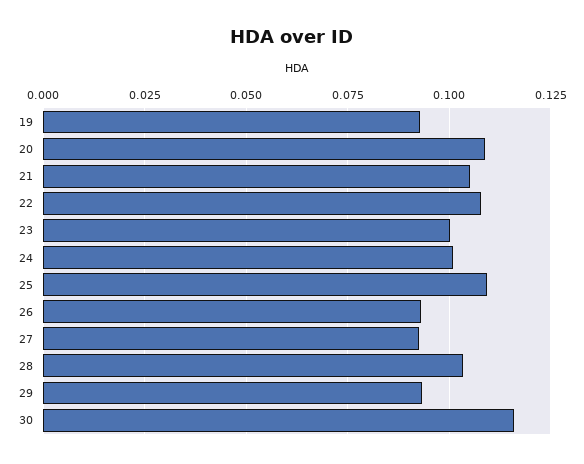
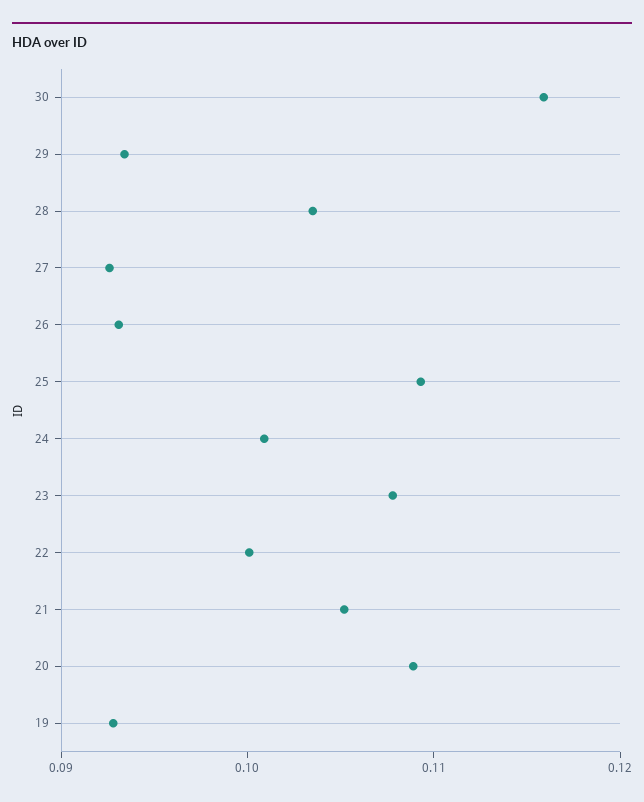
  {
    "19": 0.092,
    "20": 0.108,
    "21": 0.106,
-   "22": 0.1075,
+   "22": 0.1,
-   "23": 0.1,
+   "23": 0.108,
    "24": 0.1,
    "25": 0.11,
    "26": 0.094,
    "27": 0.092,
    "28": 0.104,
    "29": 0.094,
    "30": 0.116
  }

